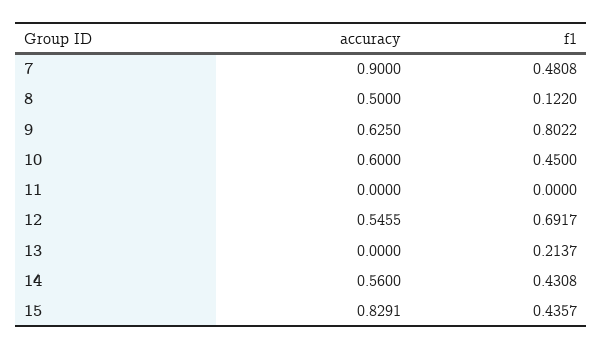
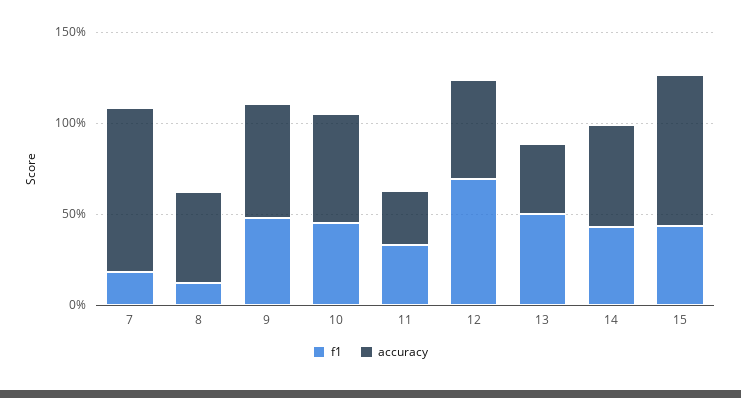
  {
    "accuracy": {
      "7": 0.9,
      "8": 0.5,
      "9": 0.625,
      "10": 0.6,
-     "11": 0,
+     "11": 0.3,
      "12": 0.5455,
-     "13": 0,
+     "13": 0.4,
      "14": 0.56,
      "15": 0.8291
    },
    "f1": {
-     "7": 0.4808,
+     "7": 0.2,
      "8": 0.122,
-     "9": 0.8022,
+     "9": 0.5,
      "10": 0.45,
-     "11": 0,
+     "11": 0.3,
      "12": 0.6917,
-     "13": 0.2137,
+     "13": 0.5,
      "14": 0.4308,
      "15": 0.4357
    }
  }

